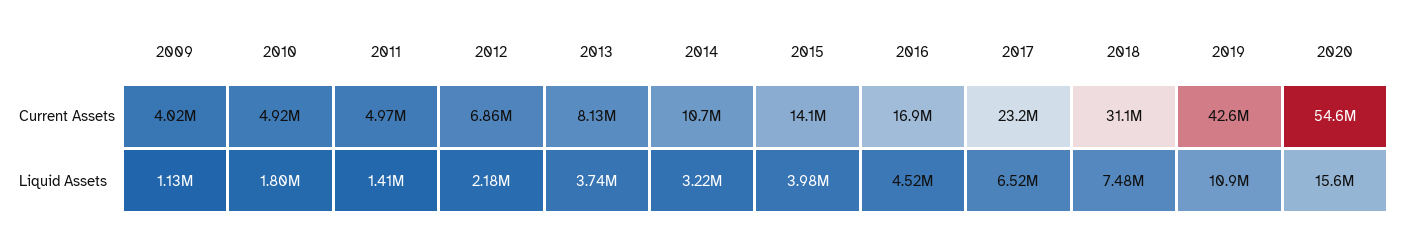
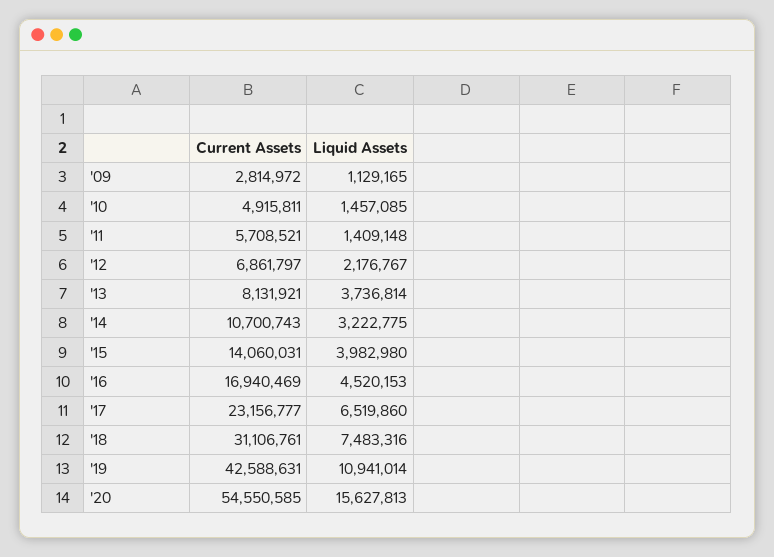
  {
    "2009": {
-     "Current Assets": 4020000,
+     "Current Assets": 2814972,
      "Liquid Assets": 1129165
    },
    "2010": {
      "Current Assets": 4915811,
-     "Liquid Assets": 1800000
+     "Liquid Assets": 1457085
    },
    "2011": {
-     "Current Assets": 4970000,
+     "Current Assets": 5708521,
      "Liquid Assets": 1409148
    },
    "2012": {
      "Current Assets": 6861797,
      "Liquid Assets": 2176767
    },
    "2013": {
      "Current Assets": 8131921,
      "Liquid Assets": 3736814
    },
    "2014": {
      "Current Assets": 10700743,
      "Liquid Assets": 3222775
    },
    "2015": {
      "Current Assets": 14060031,
      "Liquid Assets": 3982980
    },
    "2016": {
      "Current Assets": 16940469,
      "Liquid Assets": 4520153
    },
    "2017": {
      "Current Assets": 23156777,
      "Liquid Assets": 6519860
    },
    "2018": {
      "Current Assets": 31106761,
      "Liquid Assets": 7483316
    },
    "2019": {
      "Current Assets": 42588631,
      "Liquid Assets": 10941014
    },
    "2020": {
      "Current Assets": 54550585,
      "Liquid Assets": 15627813
    }
  }

